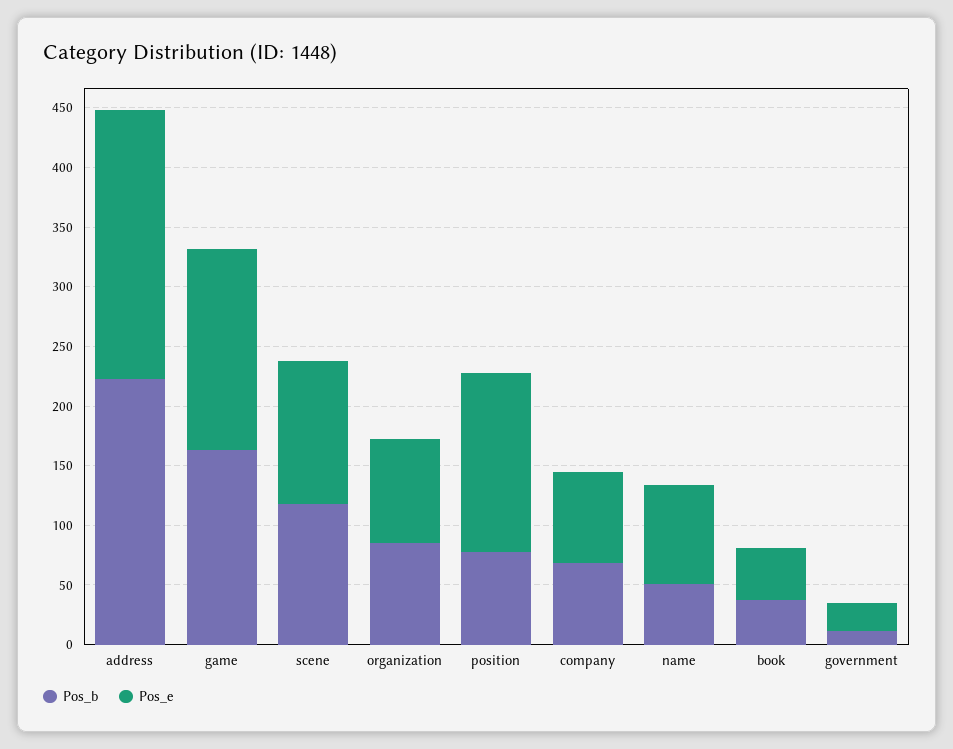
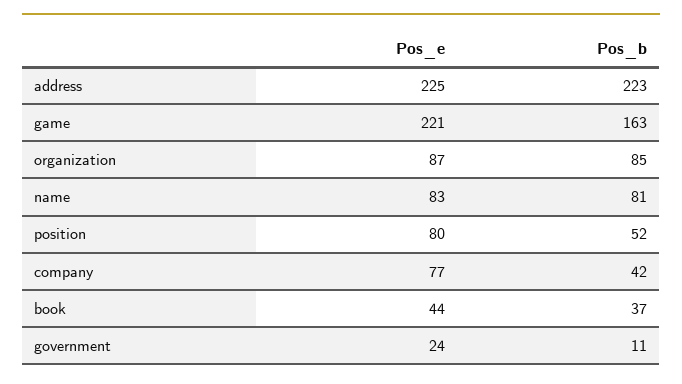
  {
    "Pos_b": {
      "address": 223,
      "game": 163,
-     "scene": 120,
      "organization": 85,
-     "position": 80,
+     "position": 52,
-     "company": 70,
+     "company": 42,
-     "name": 50,
+     "name": 81,
      "book": 37,
      "government": 11
    },
    "Pos_e": {
      "address": 225,
-     "game": 170,
+     "game": 221,
-     "scene": 120,
      "organization": 87,
-     "position": 150,
+     "position": 80,
      "company": 77,
      "name": 83,
      "book": 44,
      "government": 24
    }
  }

